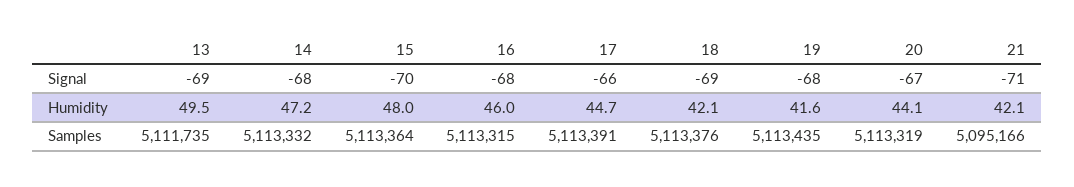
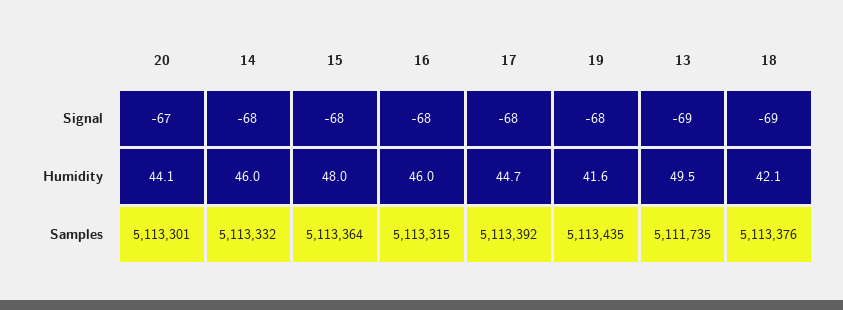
  {
    "13": {
      "Signal": -69,
      "Humidity": 49.5,
      "Samples": 5111735
    },
    "14": {
      "Signal": -68,
-     "Humidity": 47.2,
+     "Humidity": 46,
      "Samples": 5113332
    },
    "15": {
-     "Signal": -70,
+     "Signal": -68,
      "Humidity": 48,
      "Samples": 5113364
    },
    "16": {
      "Signal": -68,
      "Humidity": 46,
      "Samples": 5113315
    },
    "17": {
-     "Signal": -66,
+     "Signal": -68,
      "Humidity": 44.7,
-     "Samples": 5113391
+     "Samples": 5113392
    },
    "18": {
      "Signal": -69,
      "Humidity": 42.1,
      "Samples": 5113376
    },
    "19": {
      "Signal": -68,
      "Humidity": 41.6,
      "Samples": 5113435
    },
    "20": {
      "Signal": -67,
      "Humidity": 44.1,
-     "Samples": 5113319
+     "Samples": 5113301
-   },
+   }
-   "21": {
-     "Signal": -71,
-     "Humidity": 42.1,
-     "Samples": 5095166
-   }
  }

